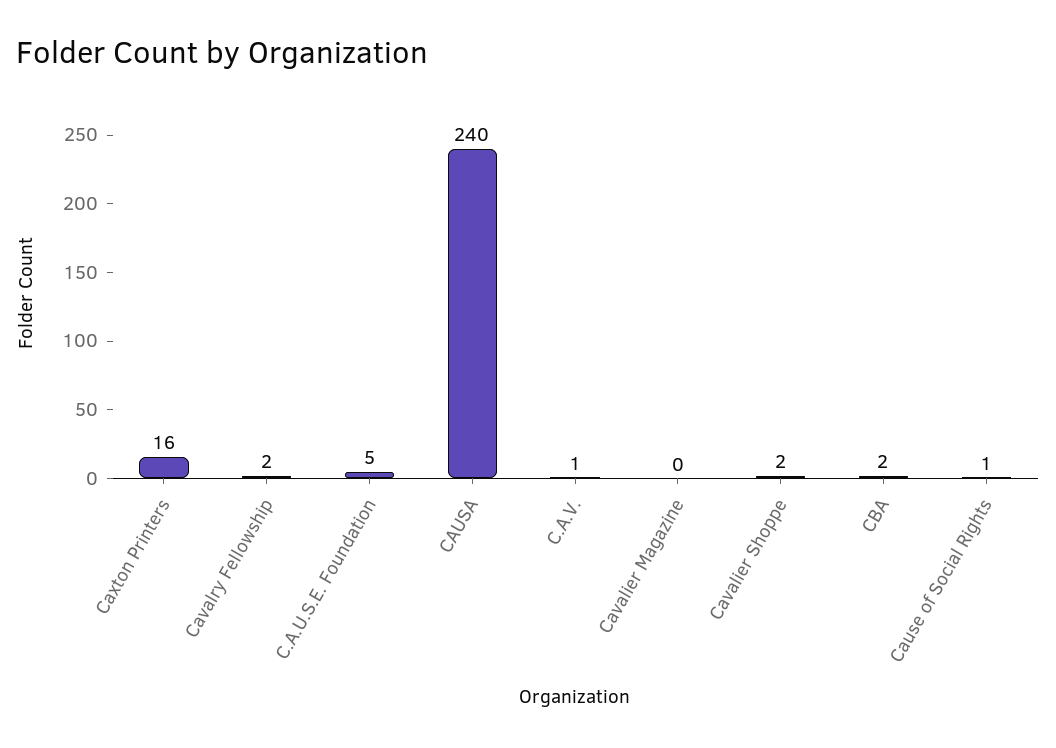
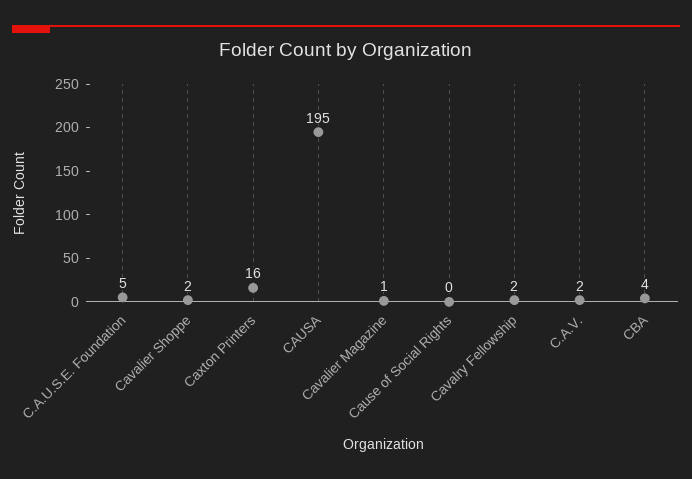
  {
    "Caxton Printers": 16,
    "Cavalry Fellowship": 2,
    "C.A.U.S.E. Foundation": 5,
-   "CAUSA": 240,
+   "CAUSA": 195,
-   "C.A.V.": 1,
+   "C.A.V.": 2,
-   "Cavalier Magazine": 0,
+   "Cavalier Magazine": 1,
    "Cavalier Shoppe": 2,
-   "CBA": 2,
+   "CBA": 4,
-   "Cause of Social Rights": 1
+   "Cause of Social Rights": 0
  }

